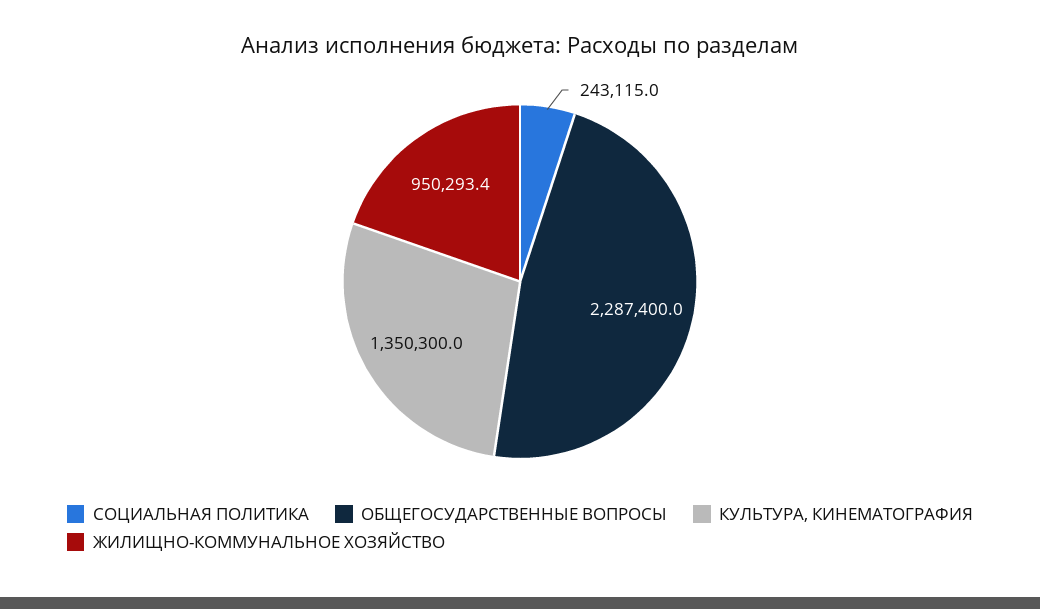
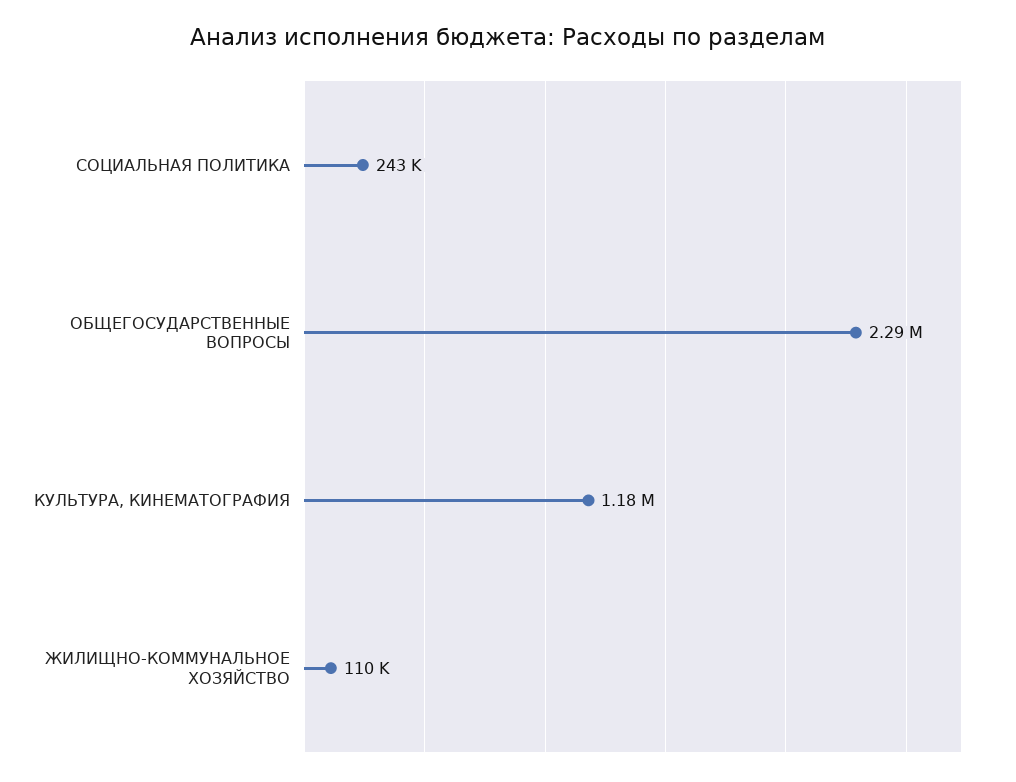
  {
    "СОЦИАЛЬНАЯ ПОЛИТИКА": 243115,
    "ОБЩЕГОСУДАРСТВЕННЫЕ ВОПРОСЫ": 2287400,
-   "КУЛЬТУРА, КИНЕМАТОГРАФИЯ": 1350300,
+   "КУЛЬТУРА, КИНЕМАТОГРАФИЯ": 1180000,
-   "ЖИЛИЩНО-КОММУНАЛЬНОЕ ХОЗЯЙСТВО": 950293.4
+   "ЖИЛИЩНО-КОММУНАЛЬНОЕ ХОЗЯЙСТВО": 110000
  }

